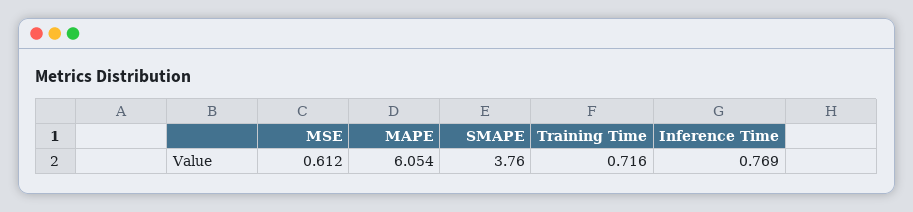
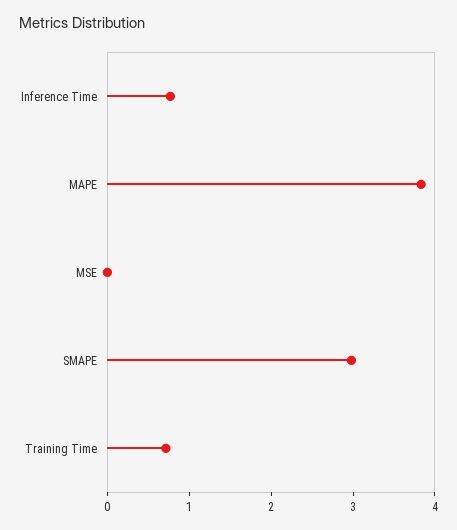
  {
-   "MSE": 0.612,
+   "MSE": 0,
-   "MAPE": 6.054,
+   "MAPE": 3.8,
-   "SMAPE": 3.76,
+   "SMAPE": 3,
    "Training Time": 0.716,
    "Inference Time": 0.769
  }

